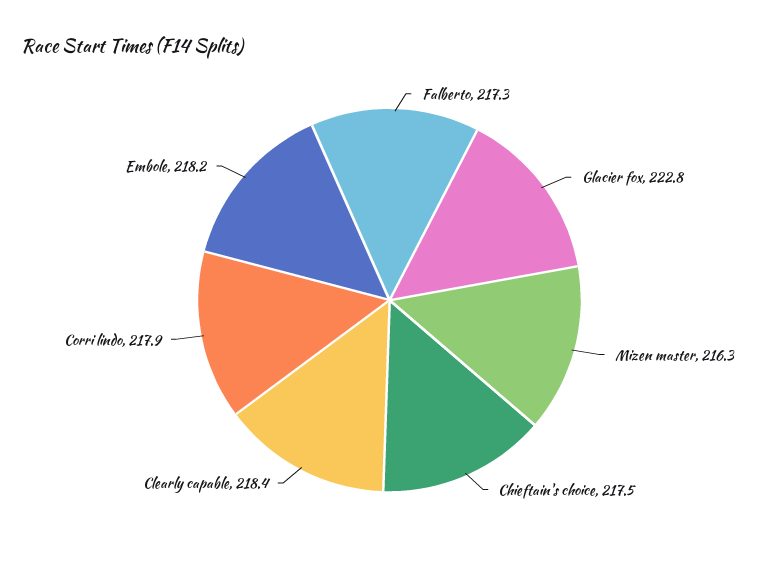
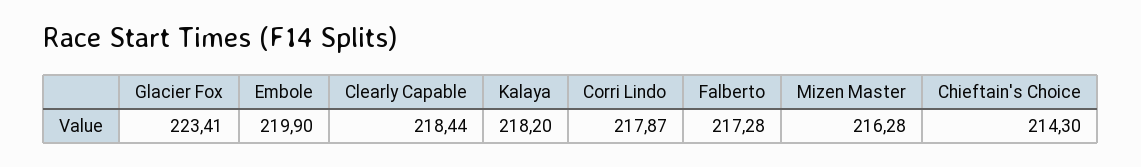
  {
    "Falberto": 217.28,
-   "Glacier fox": 222.8,
+   "Glacier fox": 223.41,
    "Mizen master": 216.28,
-   "Chieftain's choice": 217.5,
+   "Chieftain's choice": 214.3,
    "Clearly capable": 218.44,
    "Corri lindo": 217.87,
-   "Embole": 218.2
+   "Embole": 219.9,
+   "Kalaya": 218.2
  }

